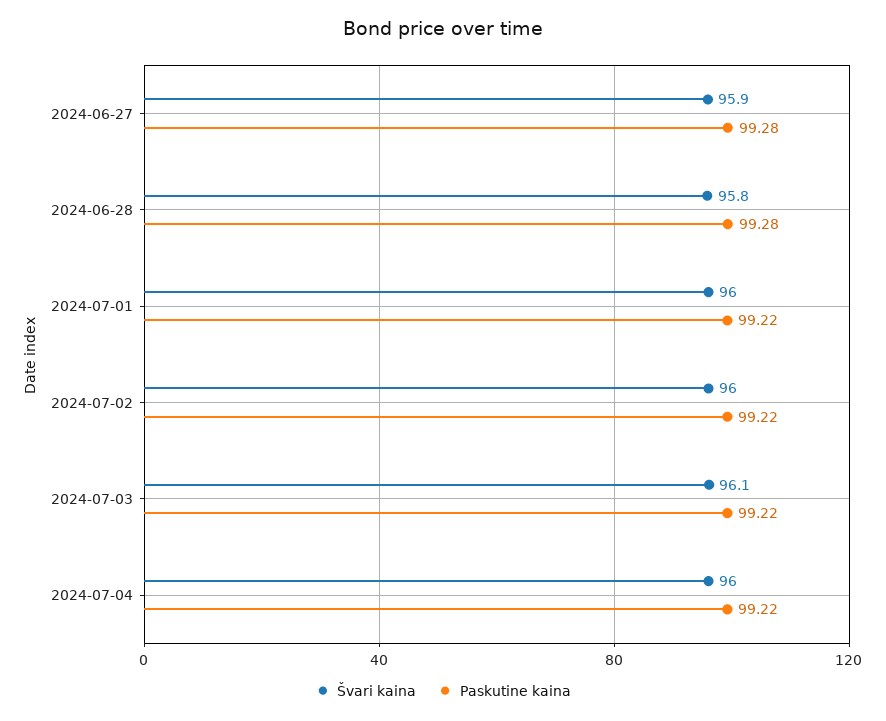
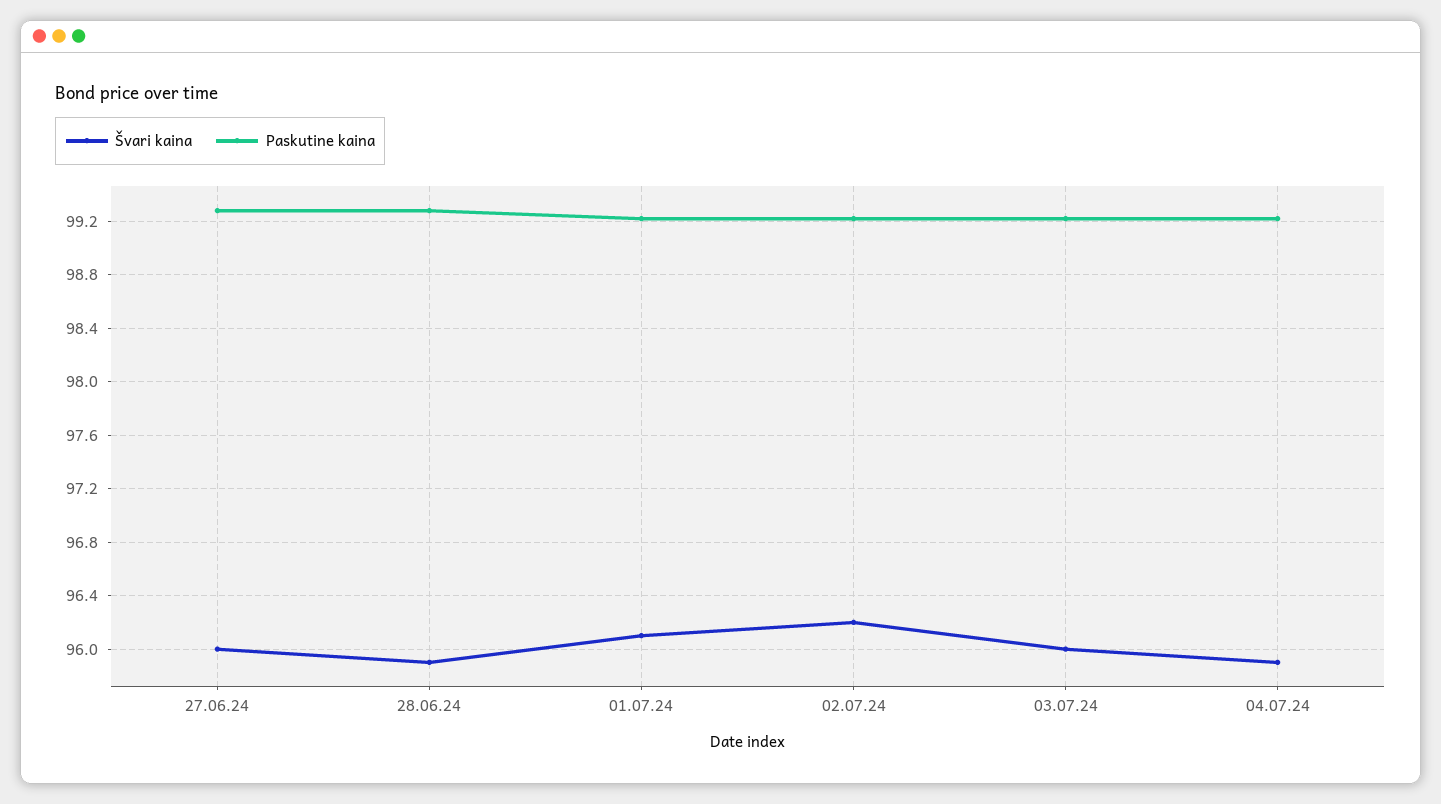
  {
    "Švari kaina": {
-     "2024-06-27": 95.9,
+     "2024-06-27": 96,
-     "2024-06-28": 95.8,
+     "2024-06-28": 95.9,
-     "2024-07-01": 96,
+     "2024-07-01": 96.1,
-     "2024-07-02": 96,
+     "2024-07-02": 96.2,
-     "2024-07-03": 96.1,
+     "2024-07-03": 96,
-     "2024-07-04": 96
+     "2024-07-04": 95.9
    },
    "Paskutine kaina": {
      "2024-06-27": 99.28,
      "2024-06-28": 99.28,
      "2024-07-01": 99.22,
      "2024-07-02": 99.22,
      "2024-07-03": 99.22,
      "2024-07-04": 99.22
    }
  }

